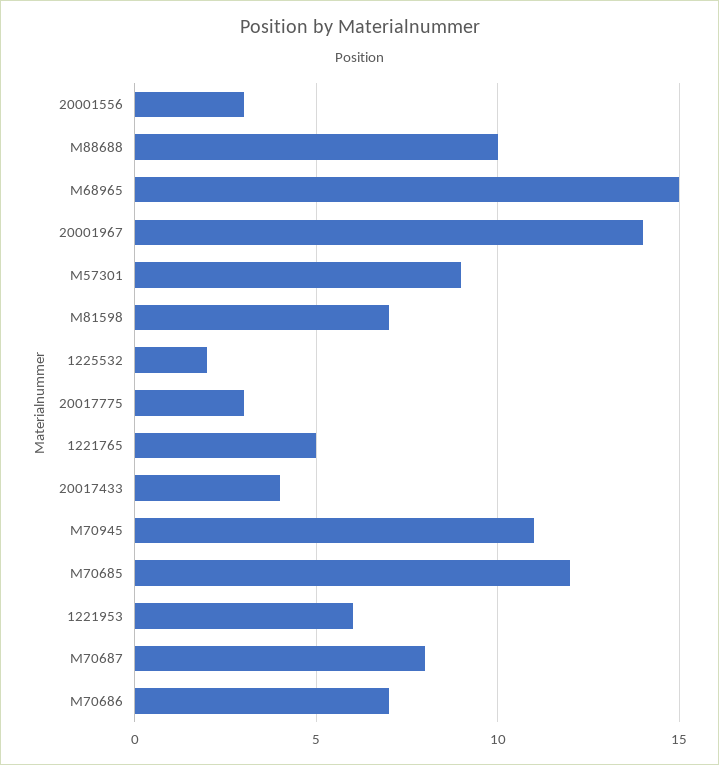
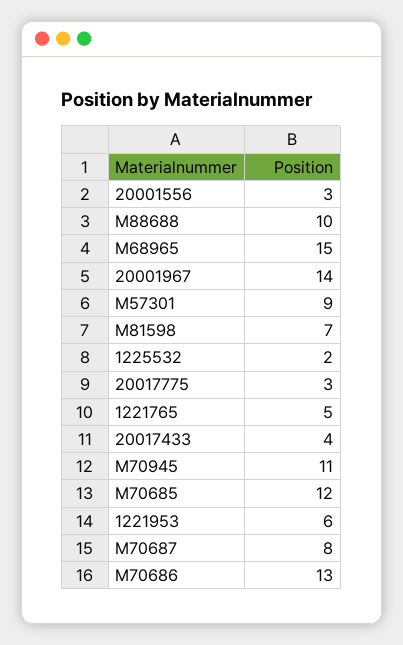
  {
    "20001556": 3,
    "M88688": 10,
    "M68965": 15,
    "20001967": 14,
    "M57301": 9,
    "M81598": 7,
    "1225532": 2,
    "20017775": 3,
    "1221765": 5,
    "20017433": 4,
    "M70945": 11,
    "M70685": 12,
    "1221953": 6,
    "M70687": 8,
-   "M70686": 7
+   "M70686": 13
  }

